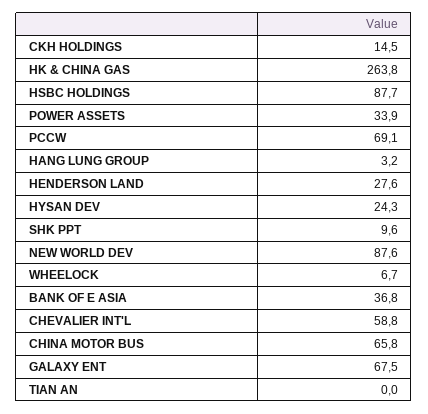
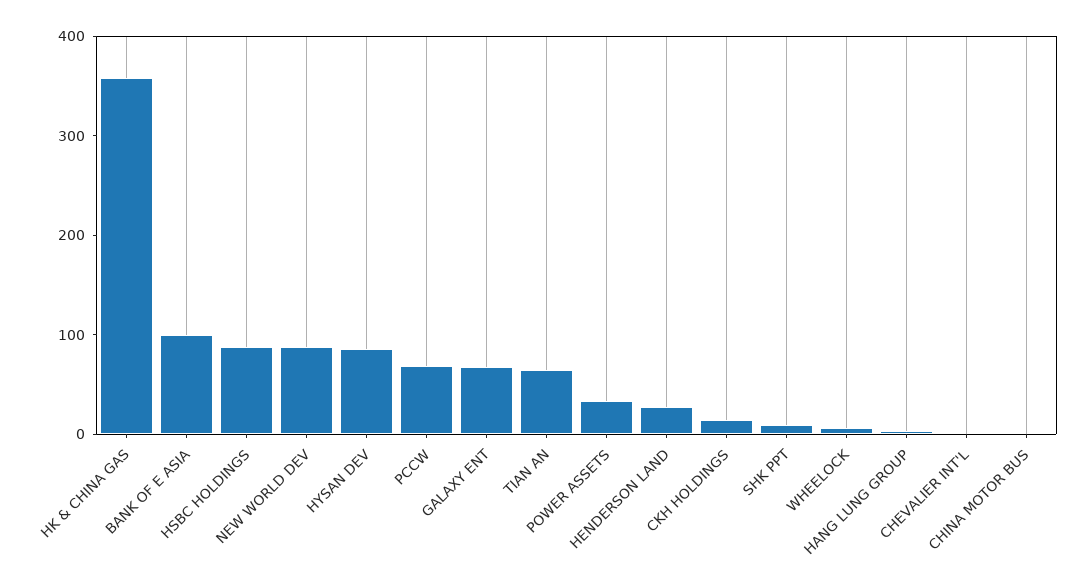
  {
    "CKH HOLDINGS": 14.5,
-   "HK & CHINA GAS": 263.8,
+   "HK & CHINA GAS": 360,
    "HSBC HOLDINGS": 87.7,
    "POWER ASSETS": 33.9,
    "PCCW": 69.1,
    "HANG LUNG GROUP": 3.2,
    "HENDERSON LAND": 27.6,
-   "HYSAN DEV": 24.3,
+   "HYSAN DEV": 80,
    "SHK PPT": 9.6,
    "NEW WORLD DEV": 87.6,
    "WHEELOCK": 6.7,
-   "BANK OF E ASIA": 36.8,
+   "BANK OF E ASIA": 100,
-   "CHEVALIER INT'L": 58.8,
+   "CHEVALIER INT'L": 0,
-   "CHINA MOTOR BUS": 65.8,
+   "CHINA MOTOR BUS": 0,
    "GALAXY ENT": 67.5,
-   "TIAN AN": 0
+   "TIAN AN": 60
  }

